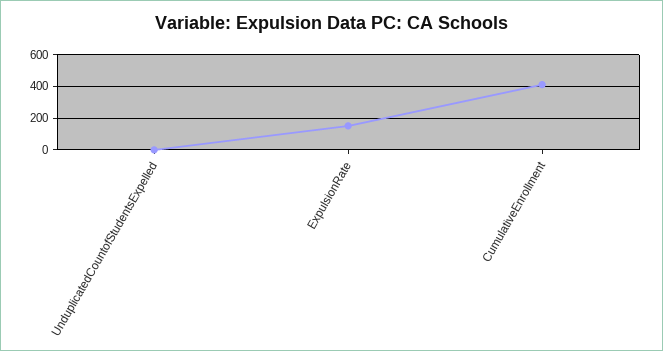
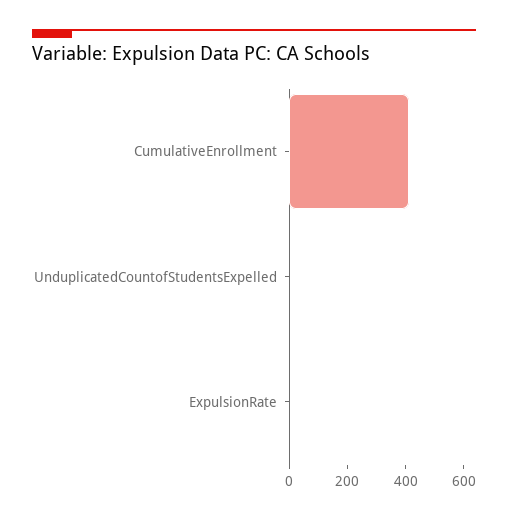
  {
    "UnduplicatedCountofStudentsExpelled": 0,
-   "ExpulsionRate": 150,
+   "ExpulsionRate": 0,
    "CumulativeEnrollment": 400
  }

